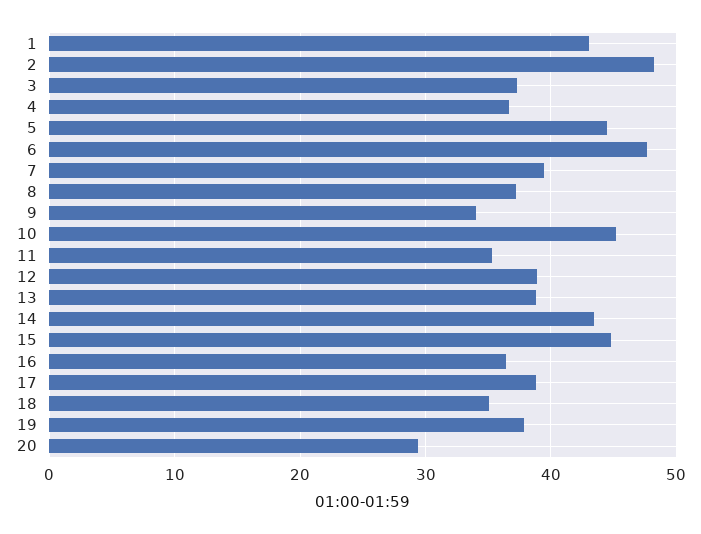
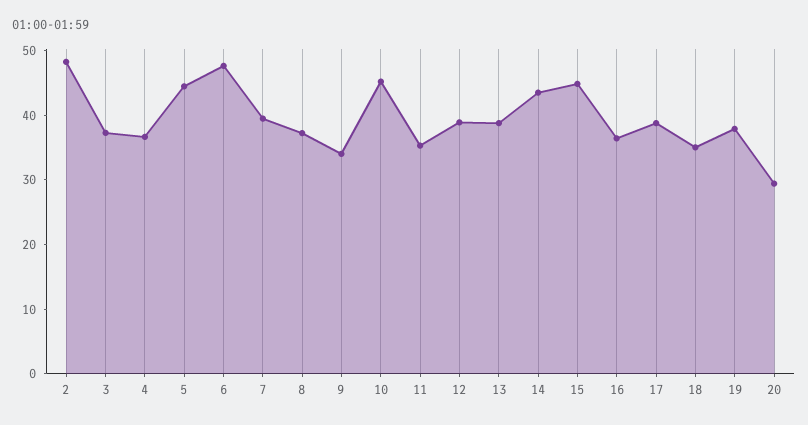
  {
-   "1": 43,
    "2": 48,
    "3": 37,
    "4": 37,
    "5": 44,
    "6": 48,
    "7": 39,
    "8": 37,
    "9": 34,
    "10": 45,
    "11": 35,
    "12": 39,
    "13": 39,
    "14": 43,
    "15": 45,
    "16": 36,
    "17": 39,
    "18": 35,
    "19": 38,
    "20": 29
  }

